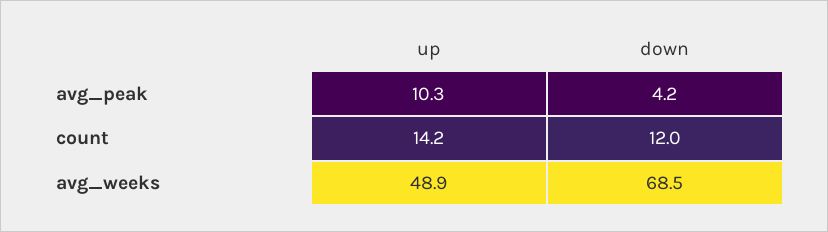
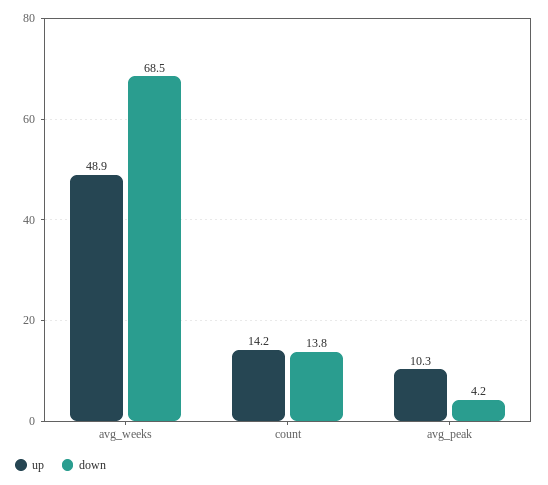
  {
    "up": {
      "avg_peak": 10.3,
      "count": 14.2,
      "avg_weeks": 48.9
    },
    "down": {
      "avg_peak": 4.2,
-     "count": 12,
+     "count": 13.8,
      "avg_weeks": 68.5
    }
  }

